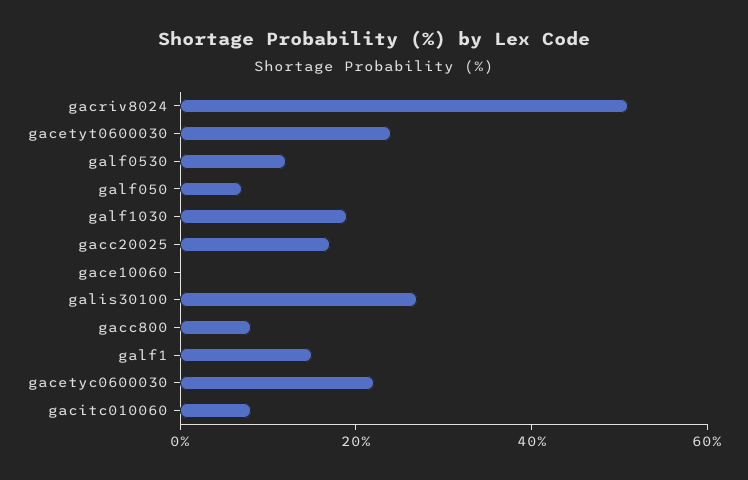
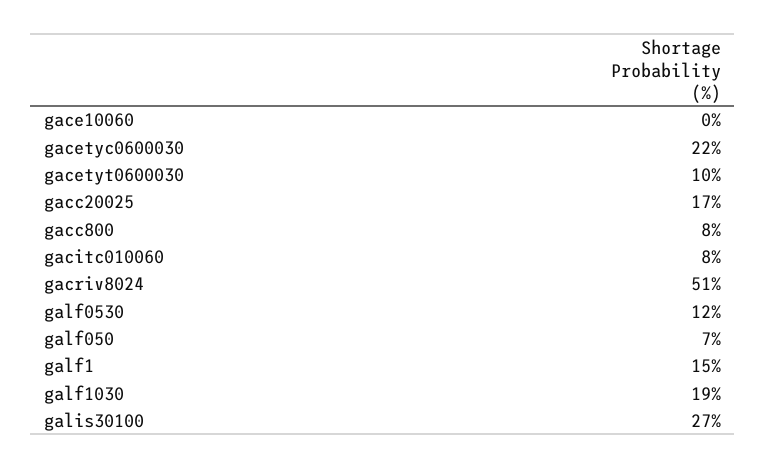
  {
    "gacriv8024": 51,
-   "gacetyt0600030": 25,
+   "gacetyt0600030": 10,
    "galf0530": 12,
    "galf050": 7,
    "galf1030": 19,
    "gacc20025": 17,
    "gace10060": 0,
    "galis30100": 27,
    "gacc800": 8,
    "galf1": 15,
    "gacetyc0600030": 22,
    "gacitc010060": 8
  }

